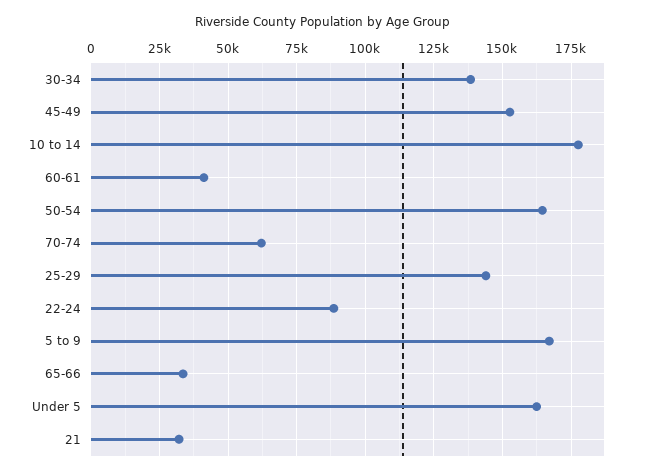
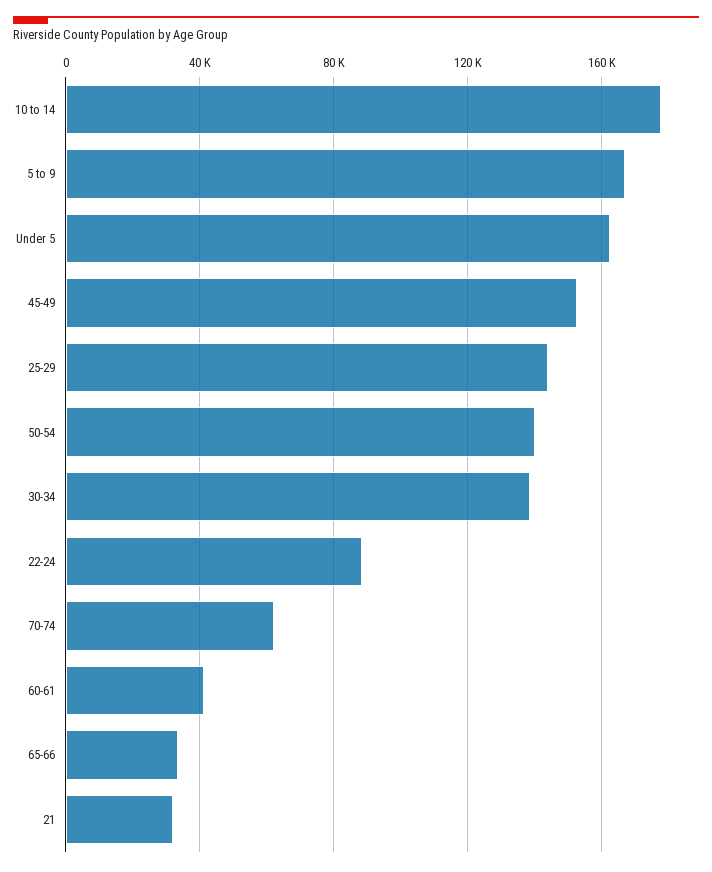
  {
    "30-34": 137500,
    "45-49": 152500,
    "10 to 14": 177500,
    "60-61": 40000,
-   "50-54": 165000,
+   "50-54": 140000,
    "70-74": 62500,
    "25-29": 145000,
    "22-24": 87500,
    "5 to 9": 167500,
    "65-66": 32500,
    "Under 5": 162500,
    "21": 32500
  }

